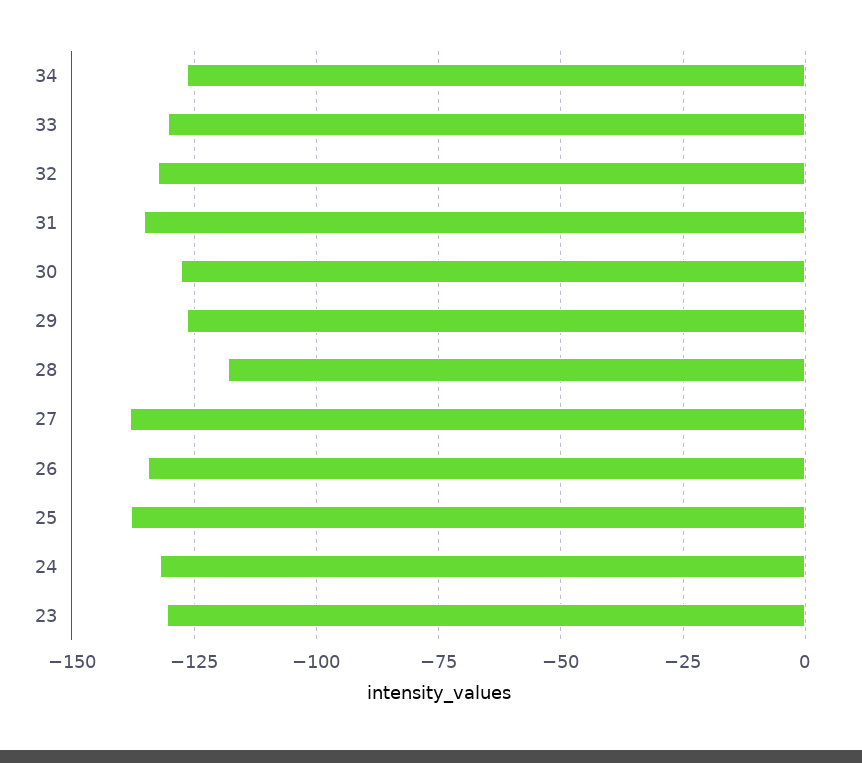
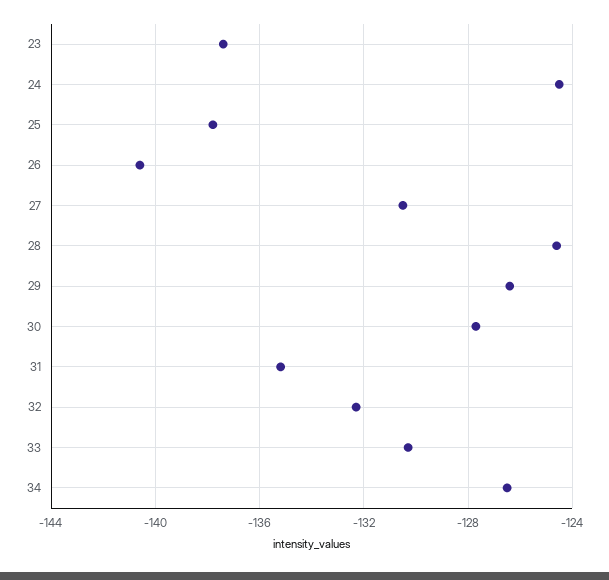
  {
    "34": -126.5,
    "33": -130.5,
    "32": -132.5,
    "31": -135,
    "30": -127.5,
    "29": -126.5,
-   "28": -117.5,
+   "28": -124.5,
-   "27": -137.5,
+   "27": -130.5,
-   "26": -135,
+   "26": -140.5,
    "25": -138,
-   "24": -132.5,
+   "24": -124.5,
-   "23": -130
+   "23": -137.5
  }

